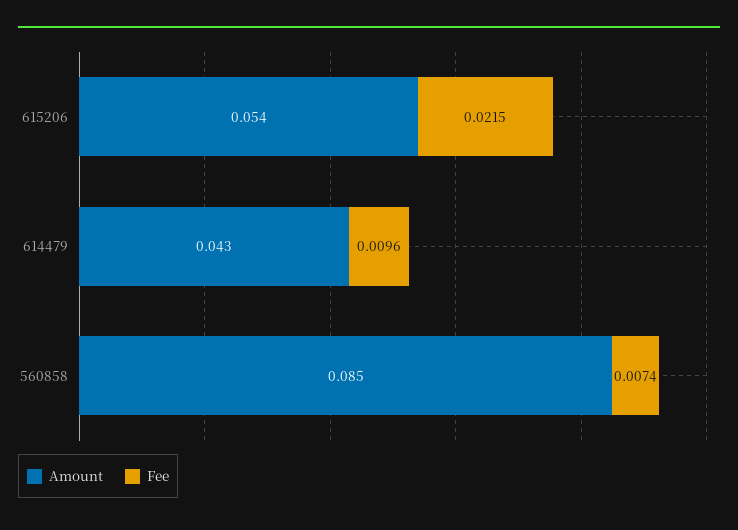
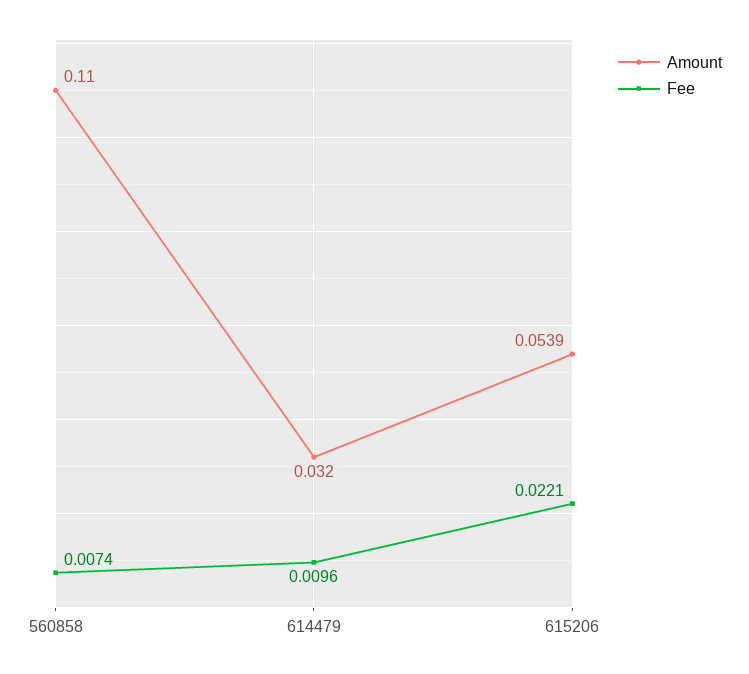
  {
    "Amount": {
      "615206": 0.0539,
-     "614479": 0.043,
+     "614479": 0.032,
-     "560858": 0.085
+     "560858": 0.11
    },
    "Fee": {
-     "615206": 0.0215,
+     "615206": 0.0221,
      "614479": 0.0096,
      "560858": 0.0074
    }
  }

